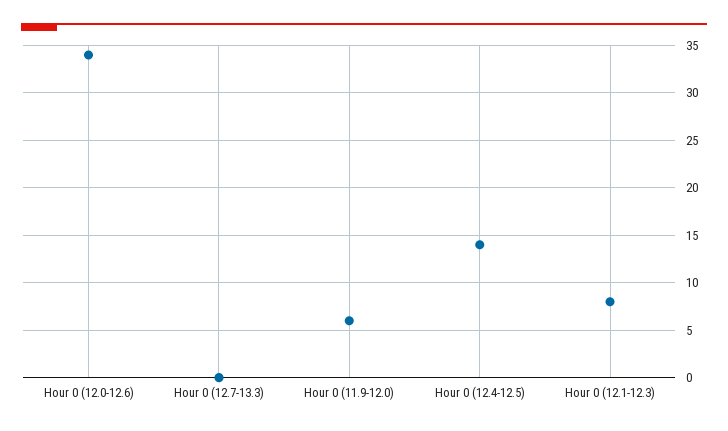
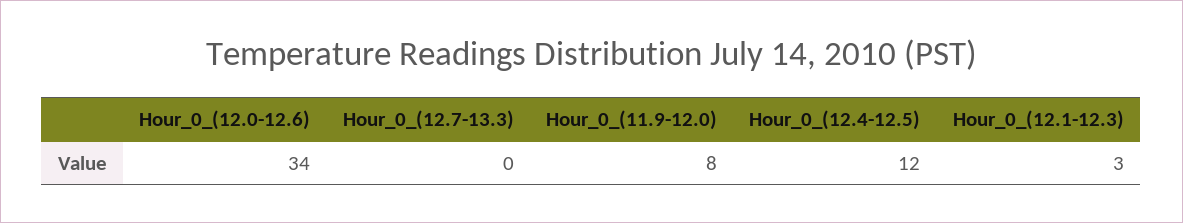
  {
    "Hour 0 (12.0-12.6)": 34,
    "Hour 0 (12.7-13.3)": 0,
-   "Hour 0 (11.9-12.0)": 6,
+   "Hour 0 (11.9-12.0)": 8,
-   "Hour 0 (12.4-12.5)": 14,
+   "Hour 0 (12.4-12.5)": 12,
-   "Hour 0 (12.1-12.3)": 8
+   "Hour 0 (12.1-12.3)": 3
  }

